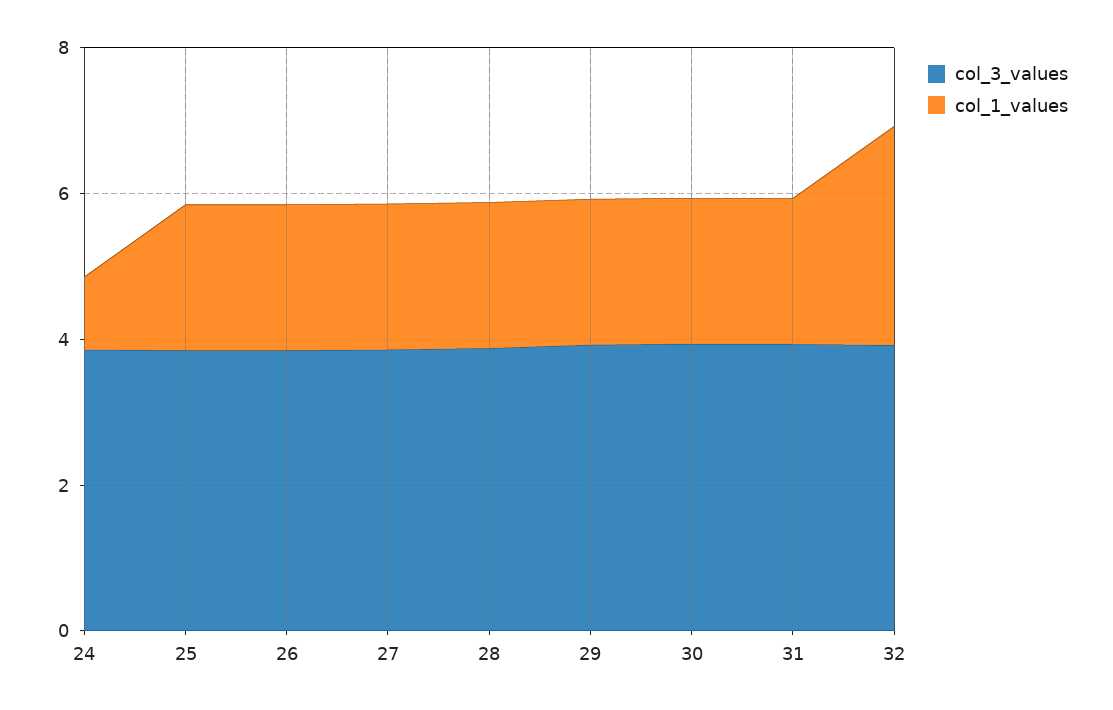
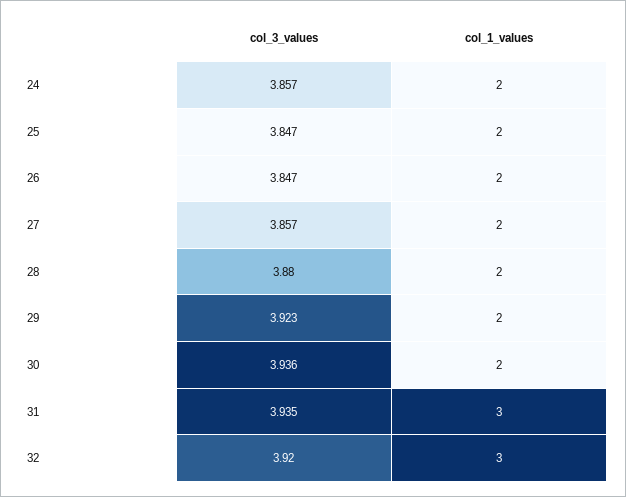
  {
    "col_3_values": {
      "24": 3.857,
      "25": 3.847,
      "26": 3.847,
      "27": 3.857,
      "28": 3.88,
      "29": 3.923,
      "30": 3.936,
      "31": 3.935,
      "32": 3.92
    },
    "col_1_values": {
-     "24": 1,
+     "24": 2,
      "25": 2,
      "26": 2,
      "27": 2,
      "28": 2,
      "29": 2,
      "30": 2,
-     "31": 2,
+     "31": 3,
      "32": 3
    }
  }

